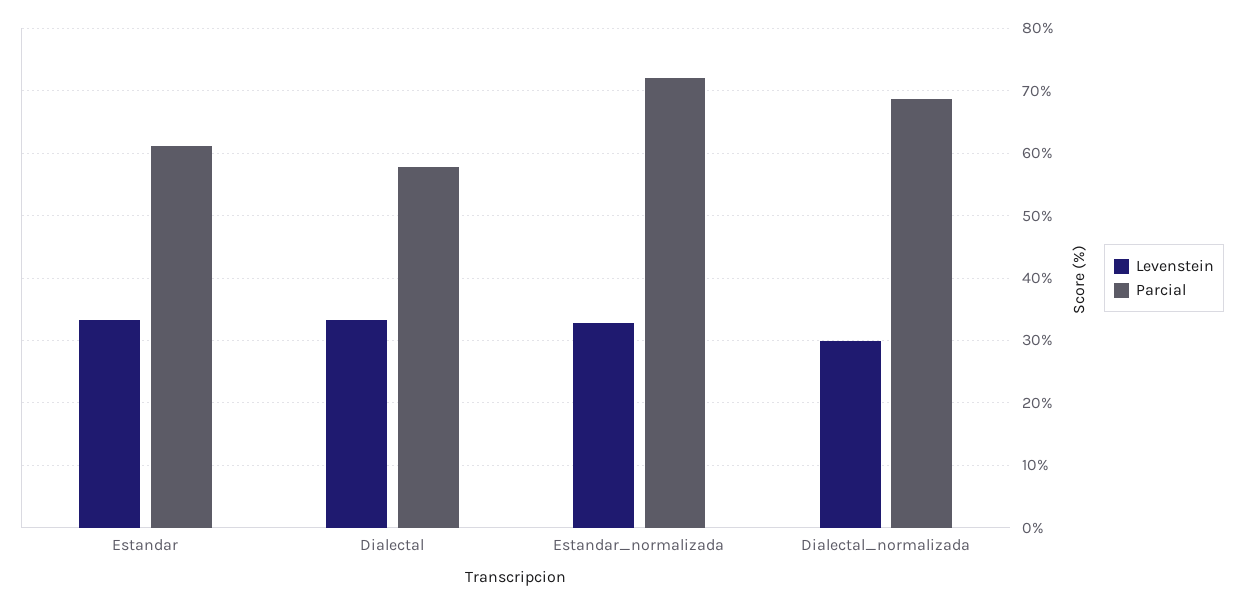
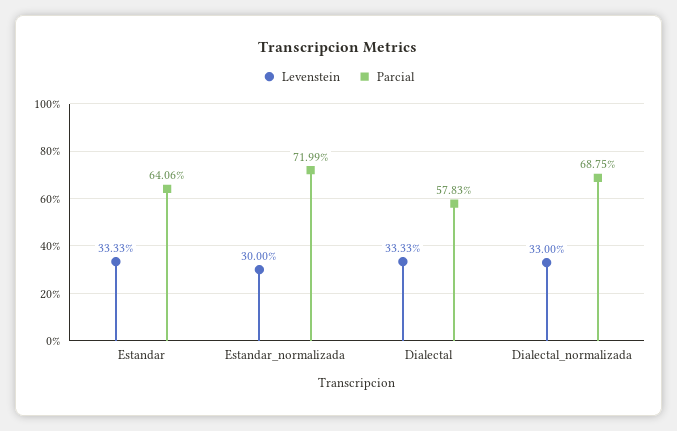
  {
    "Levenstein": {
      "Estandar": 33.33,
      "Dialectal": 33.33,
-     "Estandar_normalizada": 33,
+     "Estandar_normalizada": 30,
-     "Dialectal_normalizada": 30
+     "Dialectal_normalizada": 33
    },
    "Parcial": {
-     "Estandar": 61,
+     "Estandar": 64.06,
      "Dialectal": 57.83,
      "Estandar_normalizada": 71.99,
      "Dialectal_normalizada": 68.75
    }
  }

